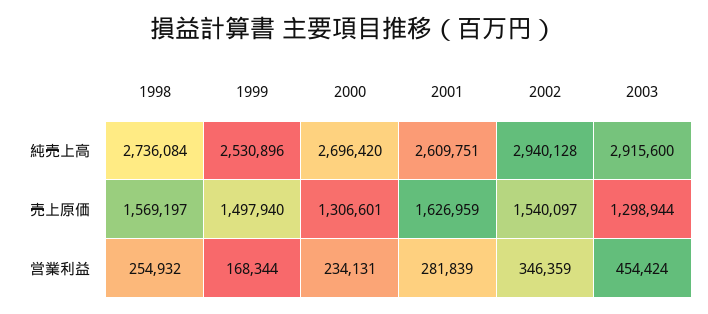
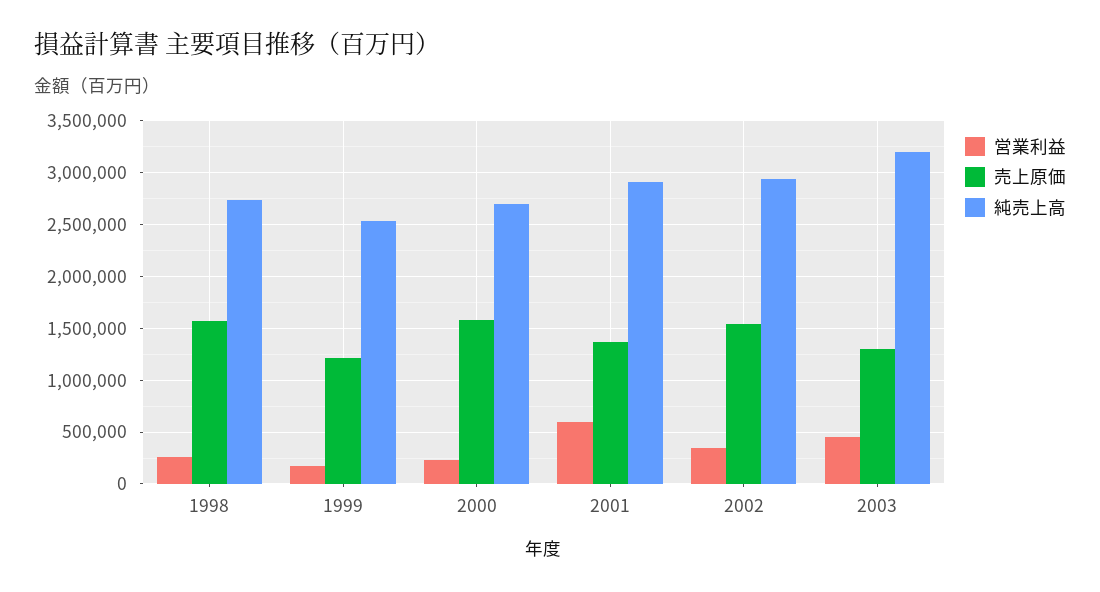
  {
    "純売上高": {
      "1998": 2736084,
      "1999": 2530896,
      "2000": 2696420,
-     "2001": 2609751,
+     "2001": 2900000,
      "2002": 2940128,
-     "2003": 2915600
+     "2003": 3200000
    },
    "売上原価": {
      "1998": 1569197,
-     "1999": 1497940,
+     "1999": 1200000,
-     "2000": 1306601,
+     "2000": 1600000,
-     "2001": 1626959,
+     "2001": 1400000,
      "2002": 1540097,
      "2003": 1298944
    },
    "営業利益": {
      "1998": 254932,
      "1999": 168344,
      "2000": 234131,
-     "2001": 281839,
+     "2001": 600000,
      "2002": 346359,
      "2003": 454424
    }
  }

